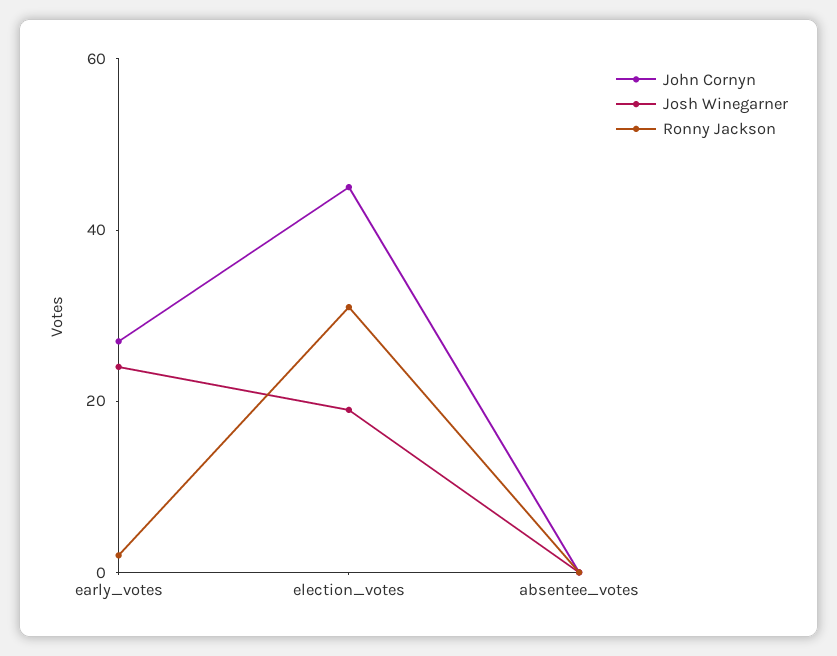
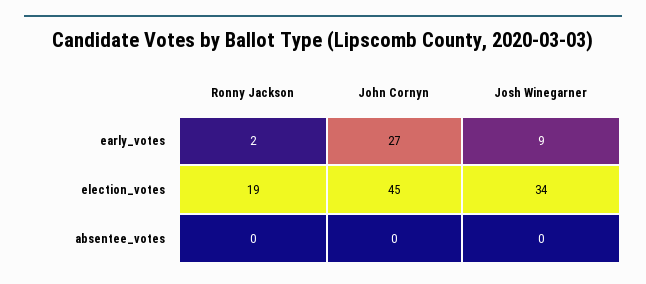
  {
    "John Cornyn": {
      "early_votes": 27,
      "election_votes": 45,
      "absentee_votes": 0
    },
    "Josh Winegarner": {
-     "early_votes": 25,
+     "early_votes": 9,
-     "election_votes": 20,
+     "election_votes": 34,
      "absentee_votes": 0
    },
    "Ronny Jackson": {
      "early_votes": 2,
-     "election_votes": 30,
+     "election_votes": 19,
      "absentee_votes": 0
    }
  }

